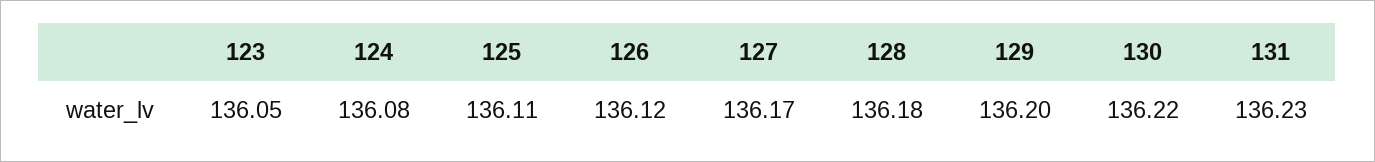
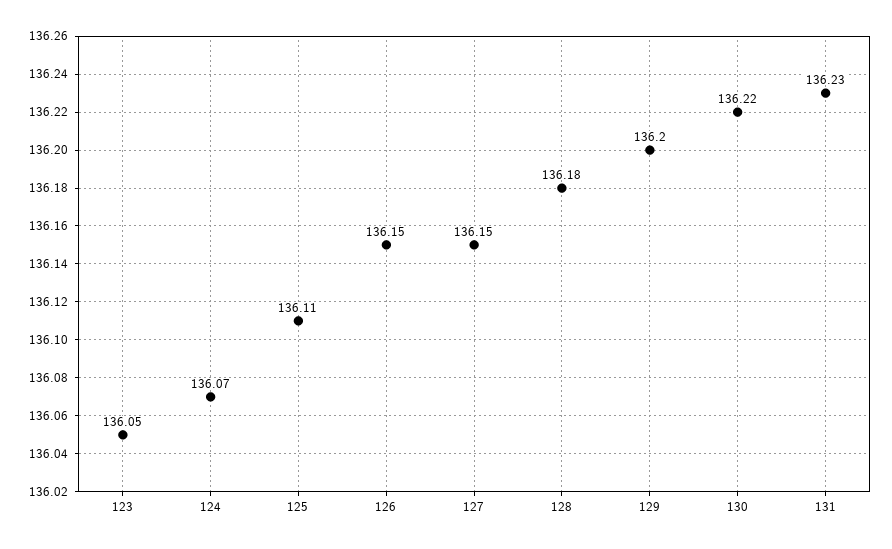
  {
    "123": 136.05,
-   "124": 136.08,
+   "124": 136.07,
    "125": 136.11,
-   "126": 136.12,
+   "126": 136.15,
-   "127": 136.17,
+   "127": 136.15,
    "128": 136.18,
    "129": 136.2,
    "130": 136.22,
    "131": 136.23
  }

